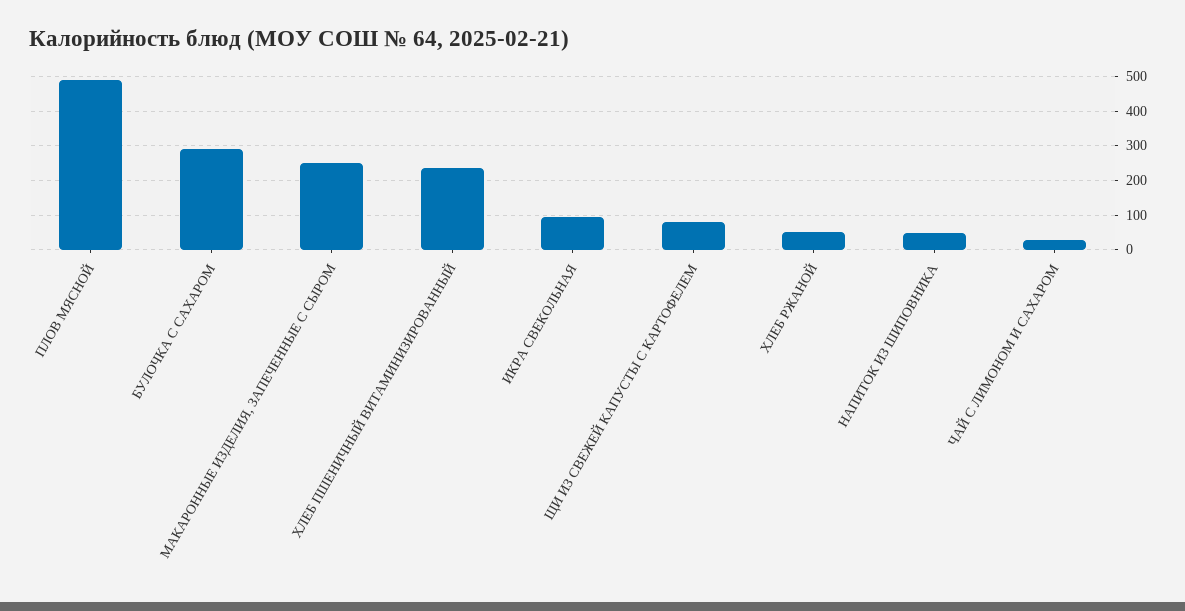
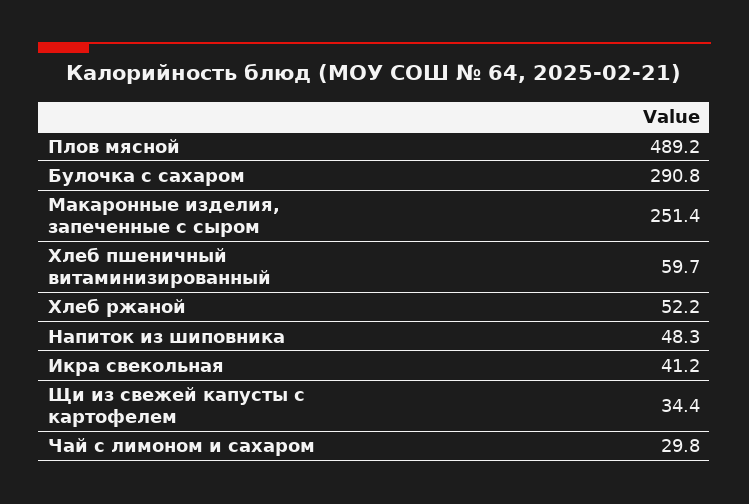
  {
    "ПЛОВ МЯСНОЙ": 489.2,
    "БУЛОЧКА С САХАРОМ": 290.8,
    "МАКАРОННЫЕ ИЗДЕЛИЯ, ЗАПЕЧЕННЫЕ С СЫРОМ": 251.4,
-   "ХЛЕБ ПШЕНИЧНЫЙ ВИТАМИНИЗИРОВАННЫЙ": 240,
+   "ХЛЕБ ПШЕНИЧНЫЙ ВИТАМИНИЗИРОВАННЫЙ": 59.7,
-   "ИКРА СВЕКОЛЬНАЯ": 100,
+   "ИКРА СВЕКОЛЬНАЯ": 41.2,
-   "ЩИ ИЗ СВЕЖЕЙ КАПУСТЫ С КАРТОФЕЛЕМ": 80,
+   "ЩИ ИЗ СВЕЖЕЙ КАПУСТЫ С КАРТОФЕЛЕМ": 34.4,
    "ХЛЕБ РЖАНОЙ": 52.2,
    "НАПИТОК ИЗ ШИПОВНИКА": 48.3,
    "ЧАЙ С ЛИМОНОМ И САХАРОМ": 29.8
  }

